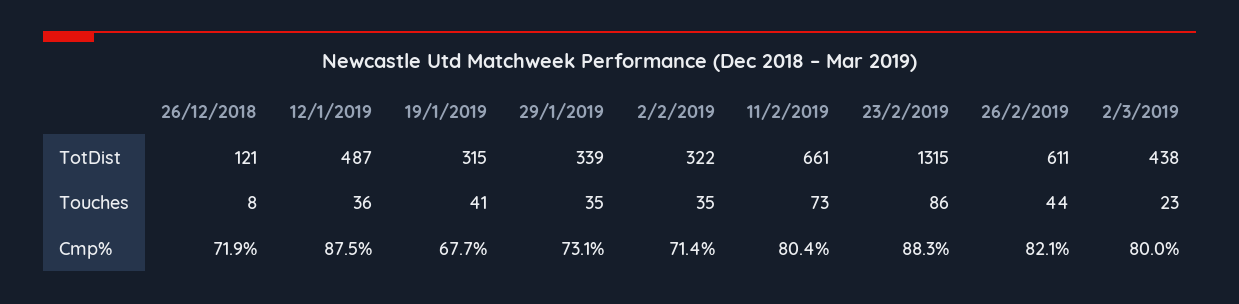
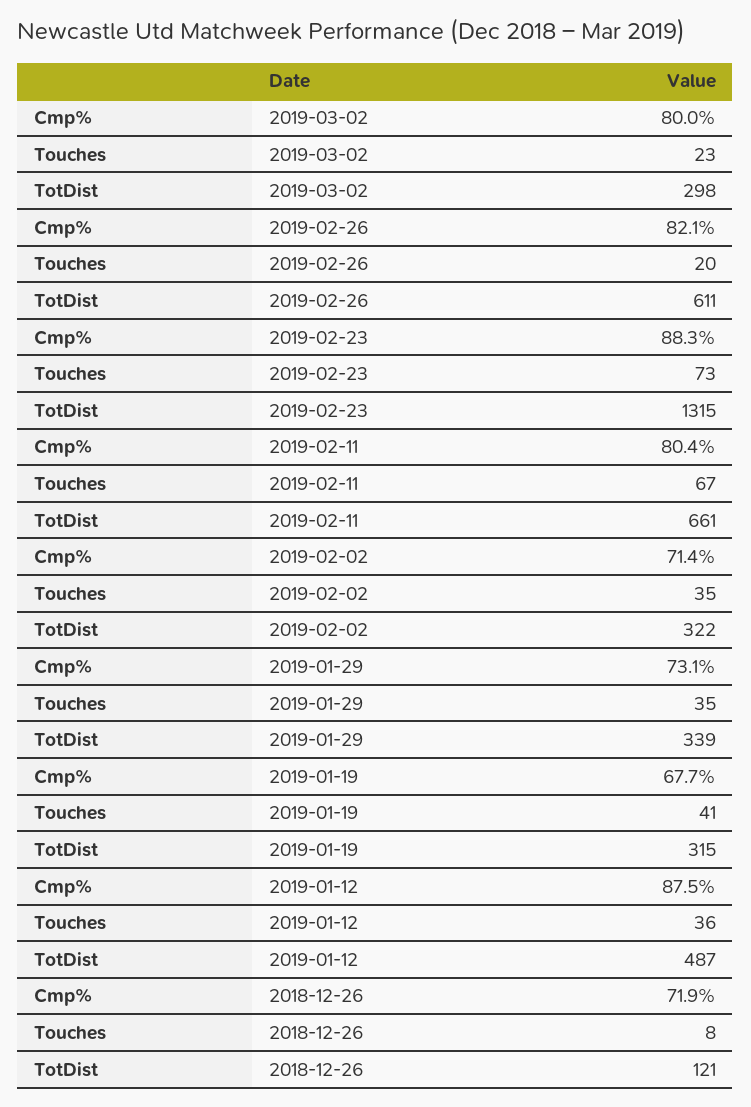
  {
    "26/12/2018": {
      "TotDist": 121,
      "Touches": 8,
      "Cmp%": 71.9
    },
    "12/1/2019": {
      "TotDist": 487,
      "Touches": 36,
      "Cmp%": 87.5
    },
    "19/1/2019": {
      "TotDist": 315,
      "Touches": 41,
      "Cmp%": 67.7
    },
    "29/1/2019": {
      "TotDist": 339,
      "Touches": 35,
      "Cmp%": 73.1
    },
    "2/2/2019": {
      "TotDist": 322,
      "Touches": 35,
      "Cmp%": 71.4
    },
    "11/2/2019": {
      "TotDist": 661,
-     "Touches": 73,
+     "Touches": 67,
      "Cmp%": 80.4
    },
    "23/2/2019": {
      "TotDist": 1315,
-     "Touches": 86,
+     "Touches": 73,
      "Cmp%": 88.3
    },
    "26/2/2019": {
      "TotDist": 611,
-     "Touches": 44,
+     "Touches": 20,
      "Cmp%": 82.1
    },
    "2/3/2019": {
-     "TotDist": 438,
+     "TotDist": 298,
      "Touches": 23,
      "Cmp%": 80
    }
  }

